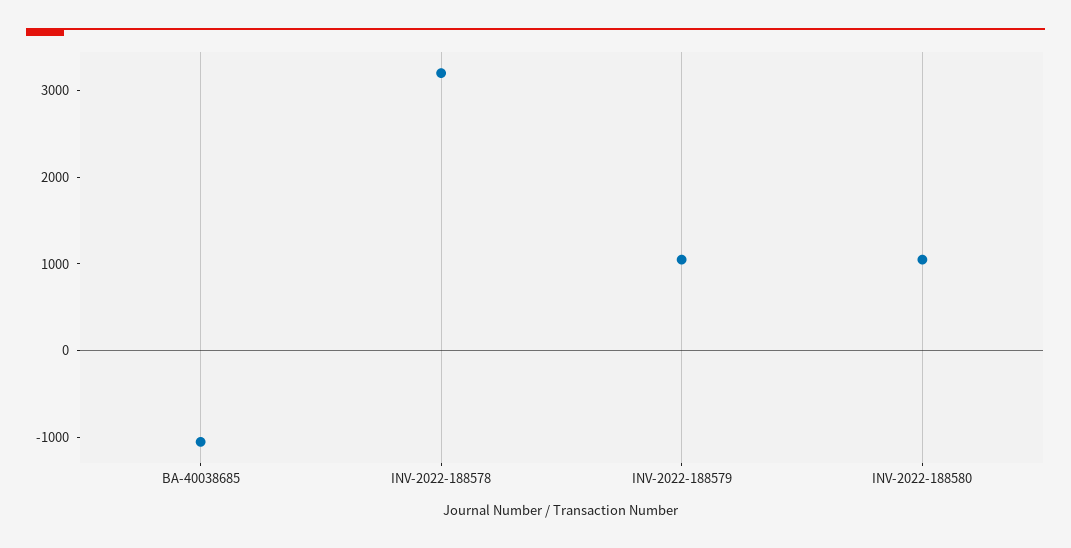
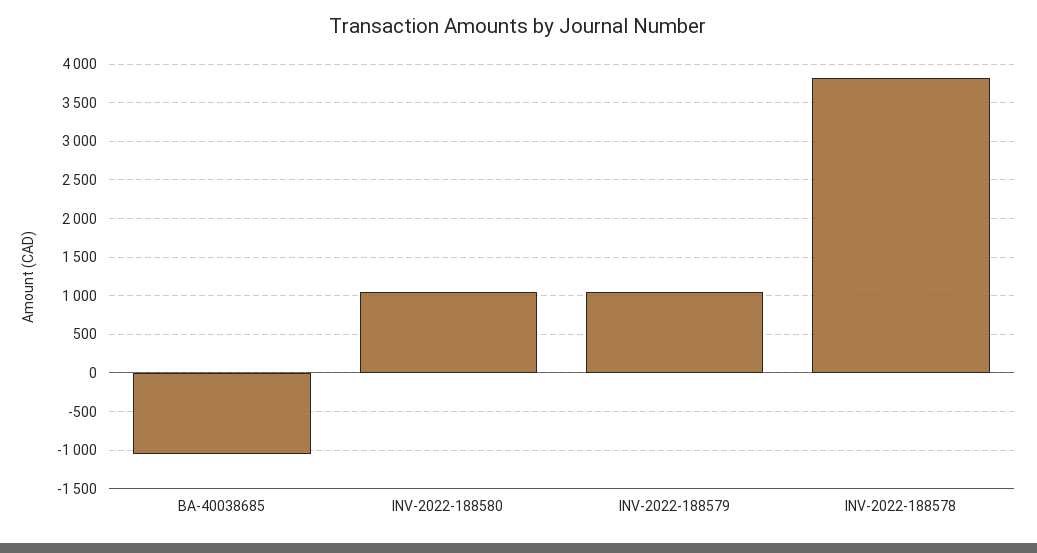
  {
    "BA-40038685": -1100,
-   "INV-2022-188578": 3200,
+   "INV-2022-188578": 3800,
    "INV-2022-188579": 1100,
    "INV-2022-188580": 1100
  }

